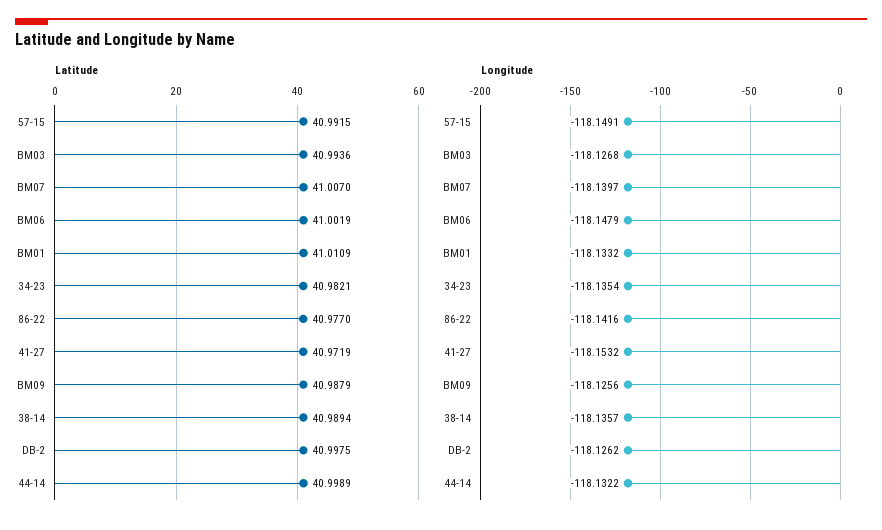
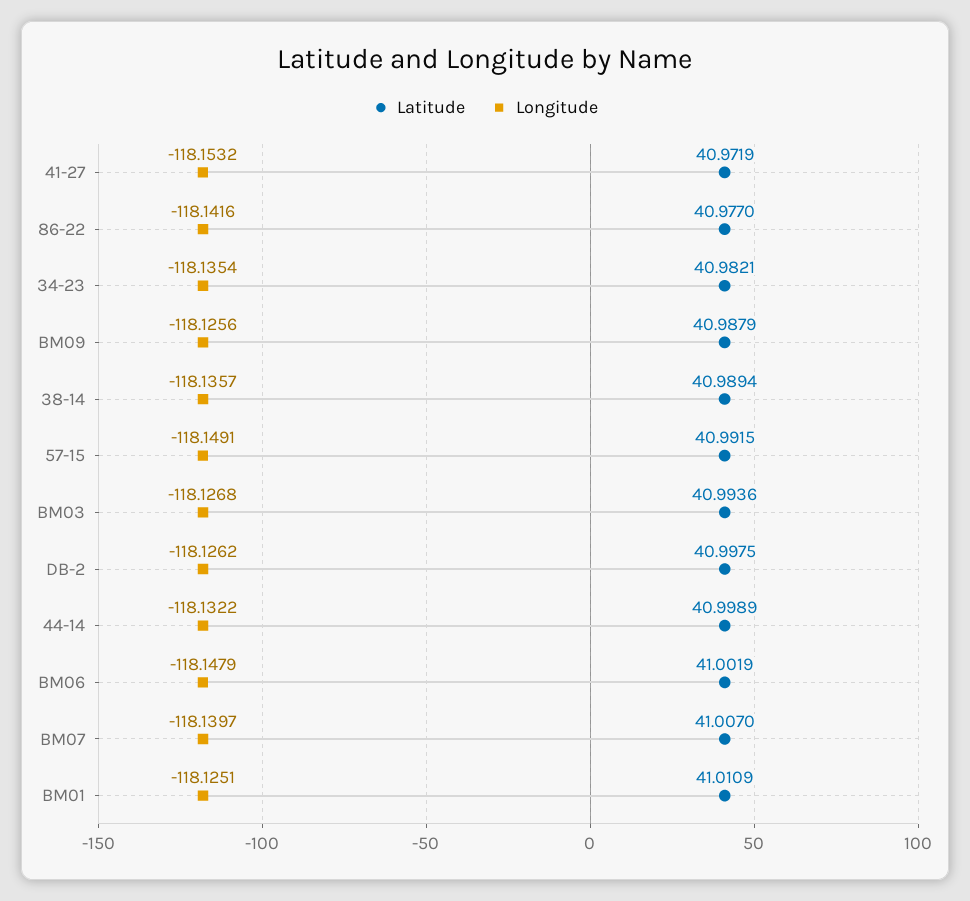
  {
    "Latitude": {
      "57-15": 40.9915,
      "BM03": 40.9936,
      "BM07": 41.007,
      "BM06": 41.0019,
      "BM01": 41.0109,
      "34-23": 40.9821,
      "86-22": 40.977,
      "41-27": 40.9719,
      "BM09": 40.9879,
      "38-14": 40.9894,
      "DB-2": 40.9975,
      "44-14": 40.9989
    },
    "Longitude": {
      "57-15": -118.1491,
      "BM03": -118.1268,
      "BM07": -118.1397,
      "BM06": -118.1479,
-     "BM01": -118.1332,
+     "BM01": -118.1251,
      "34-23": -118.1354,
      "86-22": -118.1416,
      "41-27": -118.1532,
      "BM09": -118.1256,
      "38-14": -118.1357,
      "DB-2": -118.1262,
      "44-14": -118.1322
    }
  }

